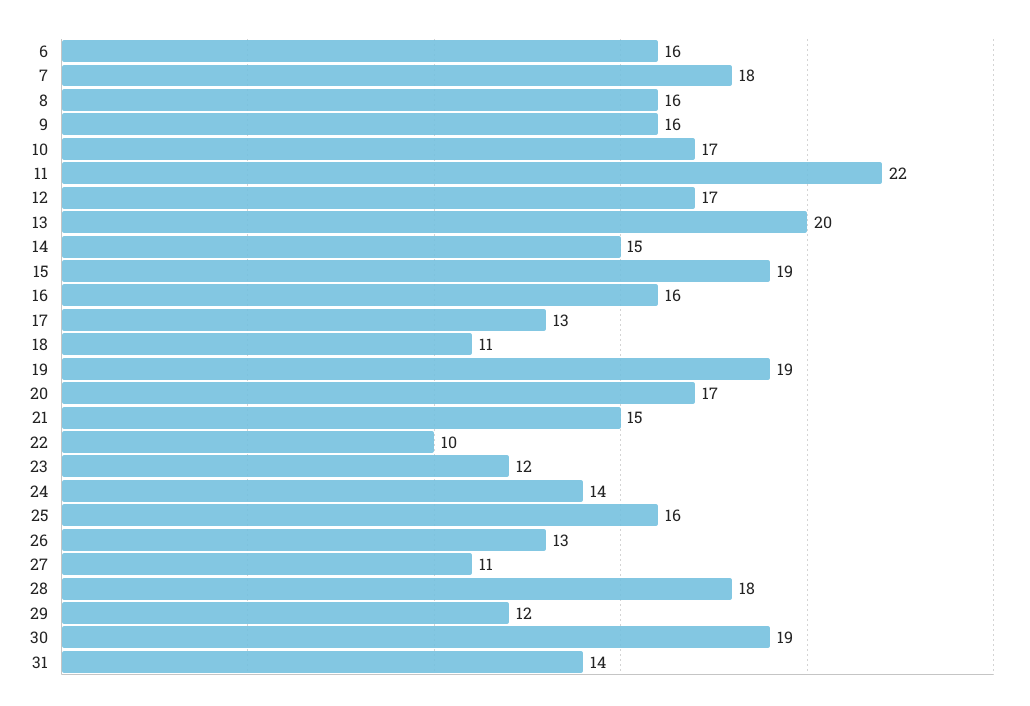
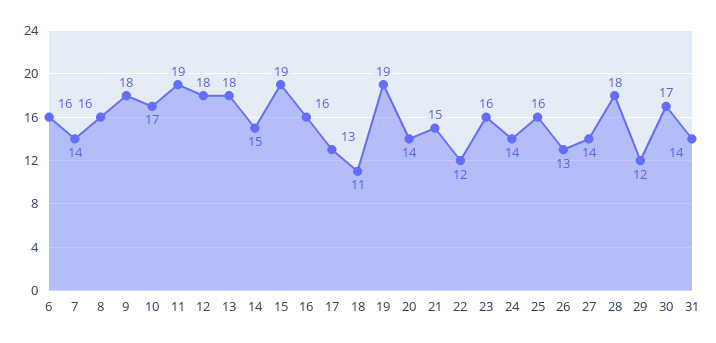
  {
    "6": 16,
-   "7": 18,
+   "7": 14,
    "8": 16,
-   "9": 16,
+   "9": 18,
    "10": 17,
-   "11": 22,
+   "11": 19,
-   "12": 17,
+   "12": 18,
-   "13": 20,
+   "13": 18,
    "14": 15,
    "15": 19,
    "16": 16,
    "17": 13,
    "18": 11,
    "19": 19,
-   "20": 17,
+   "20": 14,
    "21": 15,
-   "22": 10,
+   "22": 12,
-   "23": 12,
+   "23": 16,
    "24": 14,
    "25": 16,
    "26": 13,
-   "27": 11,
+   "27": 14,
    "28": 18,
    "29": 12,
-   "30": 19,
+   "30": 17,
    "31": 14
  }

